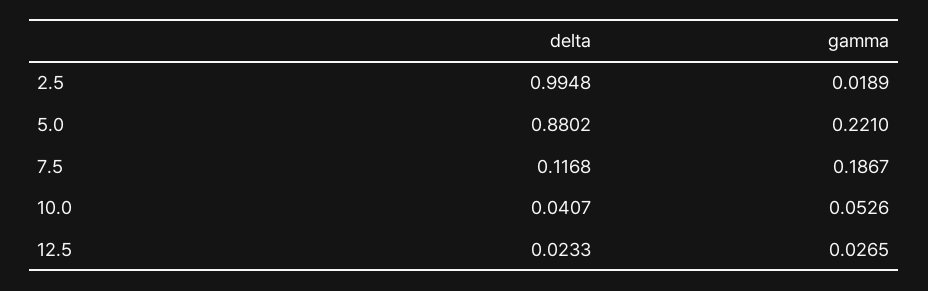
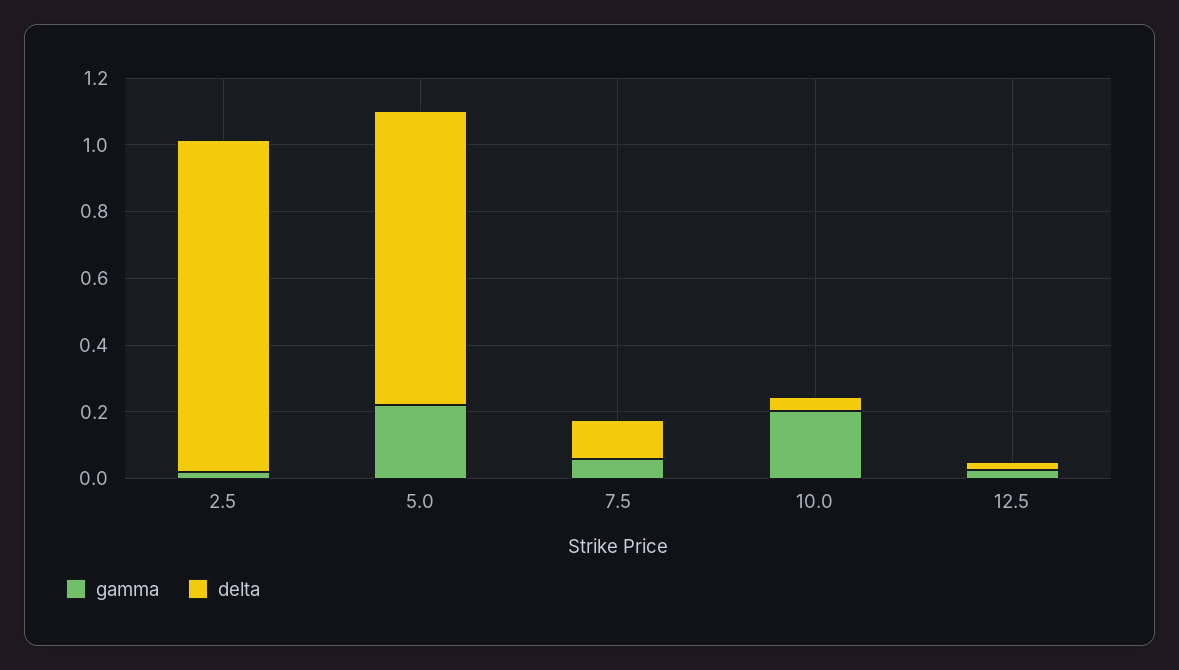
  {
    "delta": {
      "2.5": 0.9948,
      "5.0": 0.8802,
      "7.5": 0.1168,
      "10.0": 0.0407,
      "12.5": 0.0233
    },
    "gamma": {
      "2.5": 0.0189,
      "5.0": 0.221,
-     "7.5": 0.1867,
+     "7.5": 0.05,
-     "10.0": 0.0526,
+     "10.0": 0.2,
      "12.5": 0.0265
    }
  }

